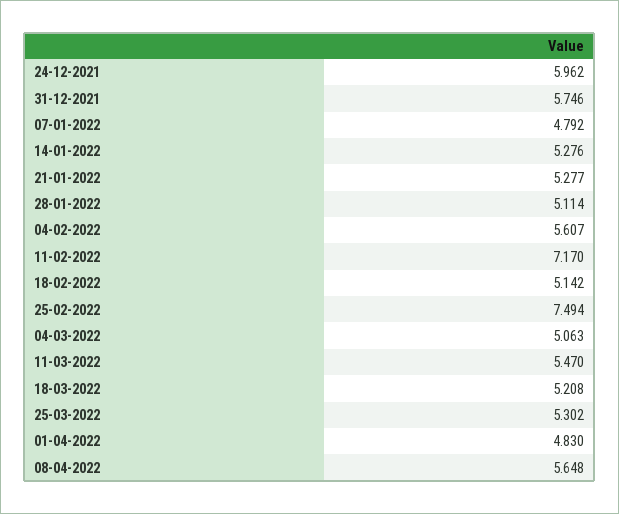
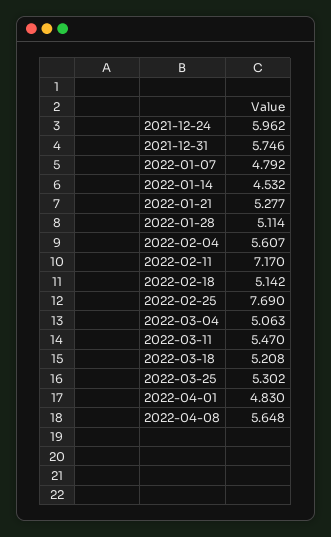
  {
    "24-12-2021": 5.962,
    "31-12-2021": 5.746,
    "07-01-2022": 4.792,
-   "14-01-2022": 5.276,
+   "14-01-2022": 4.532,
    "21-01-2022": 5.277,
    "28-01-2022": 5.114,
    "04-02-2022": 5.607,
    "11-02-2022": 7.17,
    "18-02-2022": 5.142,
-   "25-02-2022": 7.494,
+   "25-02-2022": 7.69,
    "04-03-2022": 5.063,
    "11-03-2022": 5.47,
    "18-03-2022": 5.208,
    "25-03-2022": 5.302,
    "01-04-2022": 4.83,
    "08-04-2022": 5.648
  }

